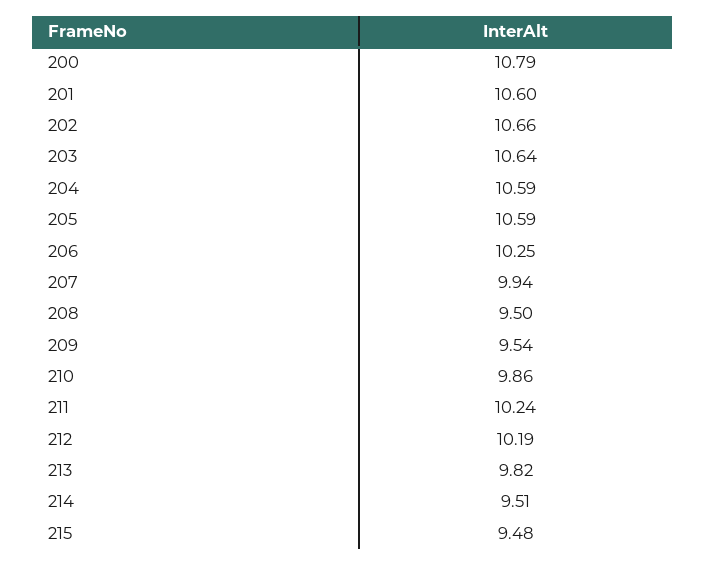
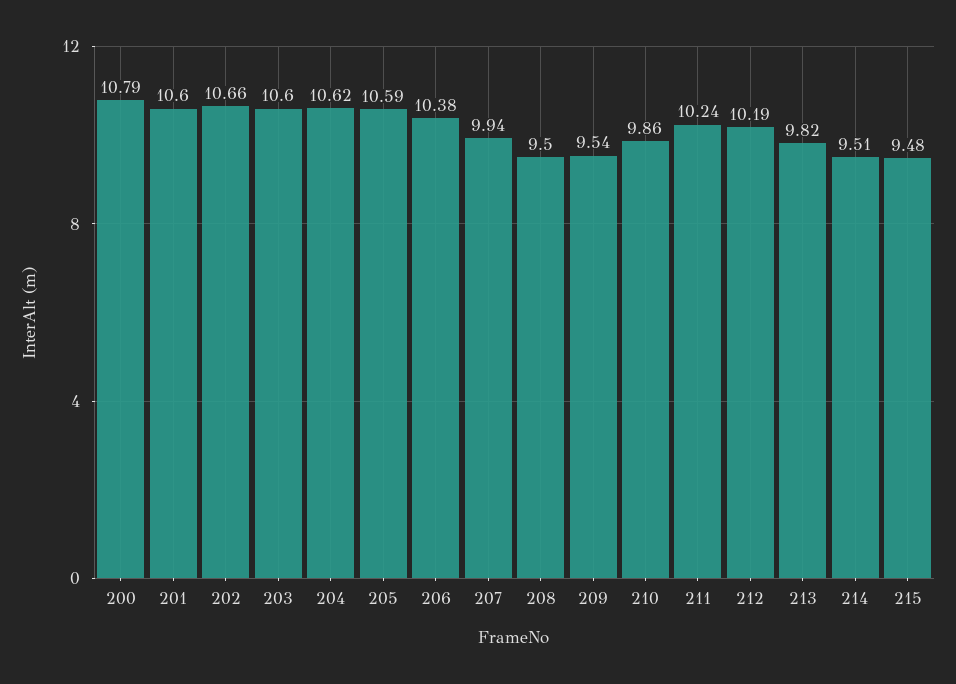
  {
    "200": 10.79,
    "201": 10.6,
    "202": 10.66,
-   "203": 10.64,
+   "203": 10.6,
-   "204": 10.59,
+   "204": 10.62,
    "205": 10.59,
-   "206": 10.25,
+   "206": 10.38,
    "207": 9.94,
    "208": 9.5,
    "209": 9.54,
    "210": 9.86,
    "211": 10.24,
    "212": 10.19,
    "213": 9.82,
    "214": 9.51,
    "215": 9.48
  }

